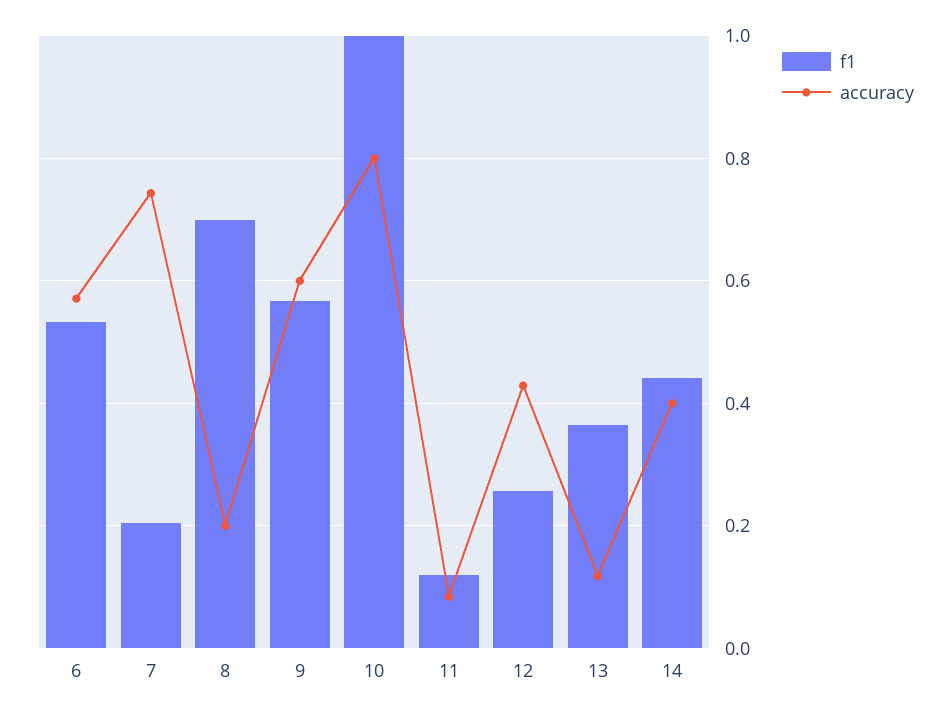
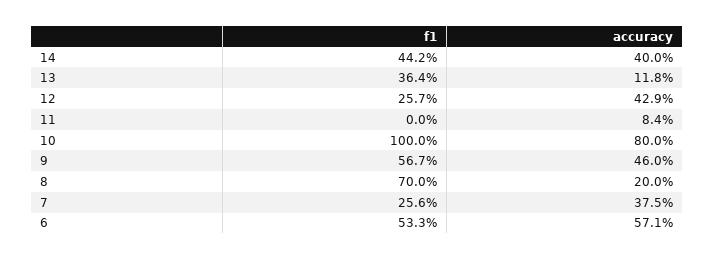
  {
    "f1": {
      "6": 0.533,
-     "7": 0.2,
+     "7": 0.256,
      "8": 0.7,
      "9": 0.567,
      "10": 1,
-     "11": 0.12,
+     "11": 0,
      "12": 0.257,
      "13": 0.364,
      "14": 0.442
    },
    "accuracy": {
      "6": 0.571,
-     "7": 0.74,
+     "7": 0.375,
      "8": 0.2,
-     "9": 0.6,
+     "9": 0.46,
      "10": 0.8,
      "11": 0.084,
      "12": 0.429,
      "13": 0.118,
      "14": 0.4
    }
  }

